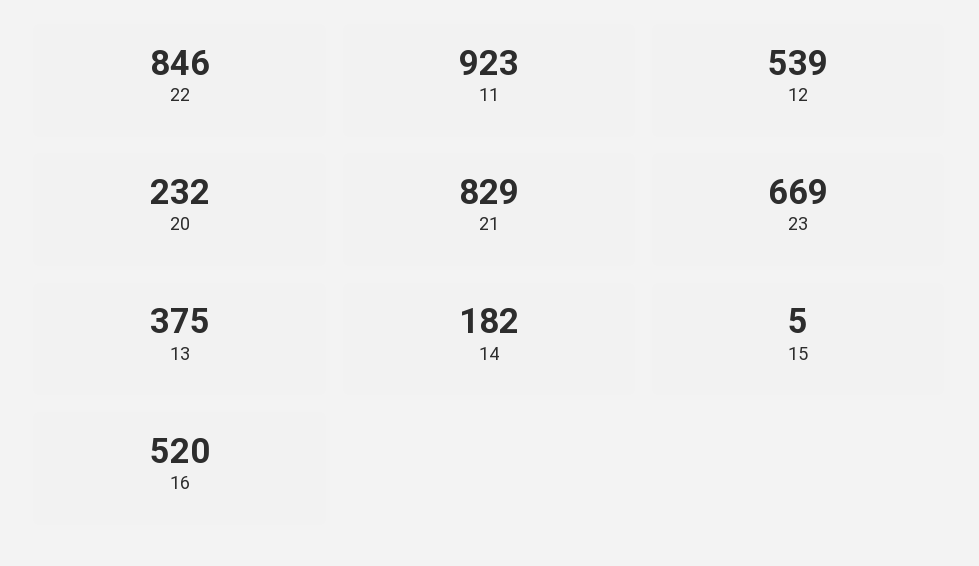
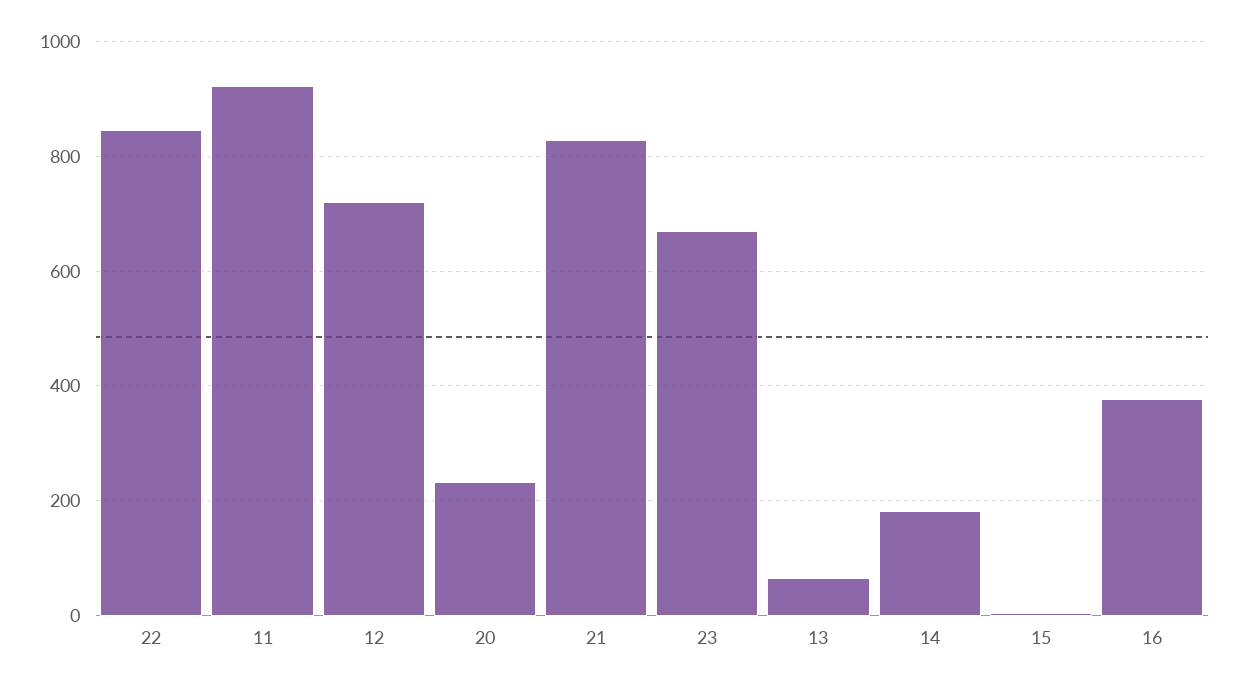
  {
    "22": 846,
    "11": 923,
-   "12": 539,
+   "12": 720,
    "20": 232,
    "21": 829,
    "23": 669,
-   "13": 375,
+   "13": 60,
    "14": 182,
    "15": 5,
-   "16": 520
+   "16": 380
  }

